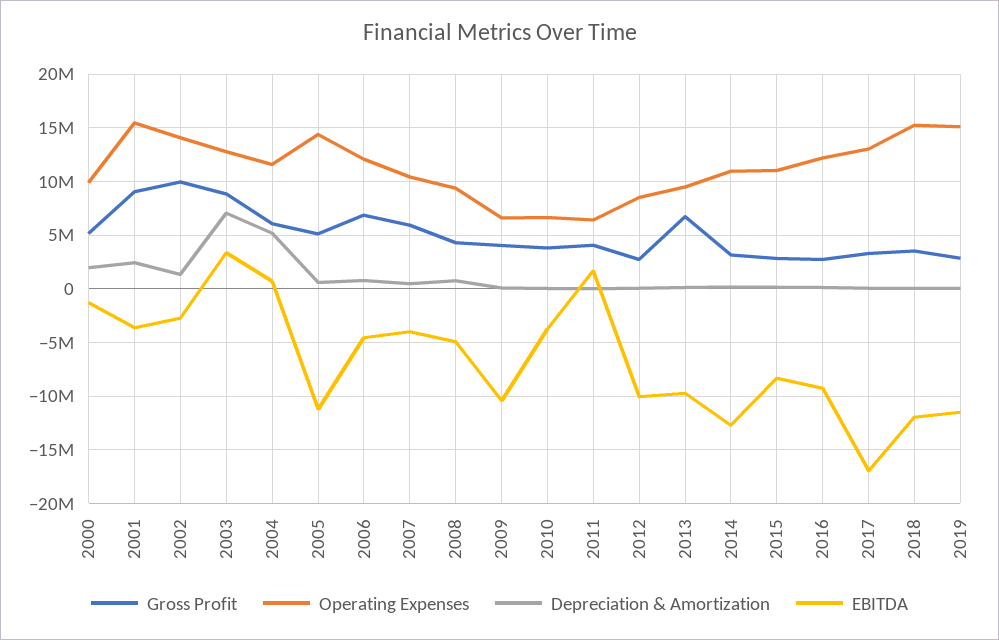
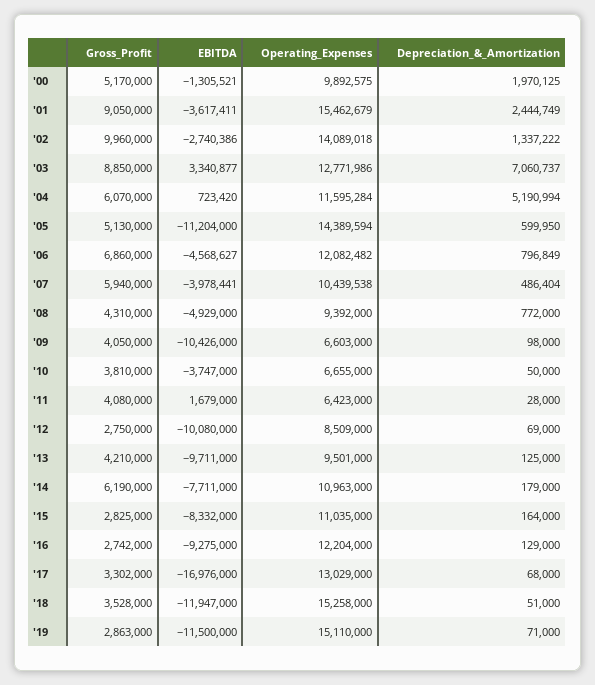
  {
    "Gross Profit": {
      "2000": 5170000,
      "2001": 9050000,
      "2002": 9960000,
      "2003": 8850000,
      "2004": 6070000,
      "2005": 5130000,
      "2006": 6860000,
      "2007": 5940000,
      "2008": 4310000,
      "2009": 4050000,
      "2010": 3810000,
      "2011": 4080000,
      "2012": 2750000,
-     "2013": 7000000,
+     "2013": 4210000,
-     "2014": 3000000,
+     "2014": 6190000,
      "2015": 2825000,
      "2016": 2742000,
      "2017": 3302000,
      "2018": 3528000,
      "2019": 2863000
    },
    "Operating Expenses": {
      "2000": 9892575,
      "2001": 15462679,
      "2002": 14089018,
      "2003": 12771986,
      "2004": 11595284,
      "2005": 14389594,
      "2006": 12082482,
      "2007": 10439538,
      "2008": 9392000,
      "2009": 6603000,
      "2010": 6655000,
      "2011": 6423000,
      "2012": 8509000,
      "2013": 9501000,
      "2014": 10963000,
      "2015": 11035000,
      "2016": 12204000,
      "2017": 13029000,
      "2018": 15258000,
      "2019": 15110000
    },
    "Depreciation & Amortization": {
      "2000": 1970125,
      "2001": 2444749,
      "2002": 1337222,
      "2003": 7060737,
      "2004": 5190994,
      "2005": 599950,
      "2006": 796849,
      "2007": 486404,
      "2008": 772000,
      "2009": 98000,
      "2010": 50000,
      "2011": 28000,
      "2012": 69000,
      "2013": 125000,
      "2014": 179000,
      "2015": 164000,
      "2016": 129000,
      "2017": 68000,
      "2018": 51000,
      "2019": 71000
    },
    "EBITDA": {
      "2000": -1305521,
      "2001": -3617411,
      "2002": -2740386,
      "2003": 3340877,
      "2004": 723420,
      "2005": -11204000,
      "2006": -4568627,
      "2007": -3978441,
      "2008": -4929000,
      "2009": -10426000,
      "2010": -3747000,
      "2011": 1679000,
      "2012": -10080000,
      "2013": -9711000,
-     "2014": -13000000,
+     "2014": -7711000,
      "2015": -8332000,
      "2016": -9275000,
      "2017": -16976000,
      "2018": -11947000,
      "2019": -11500000
    }
  }

